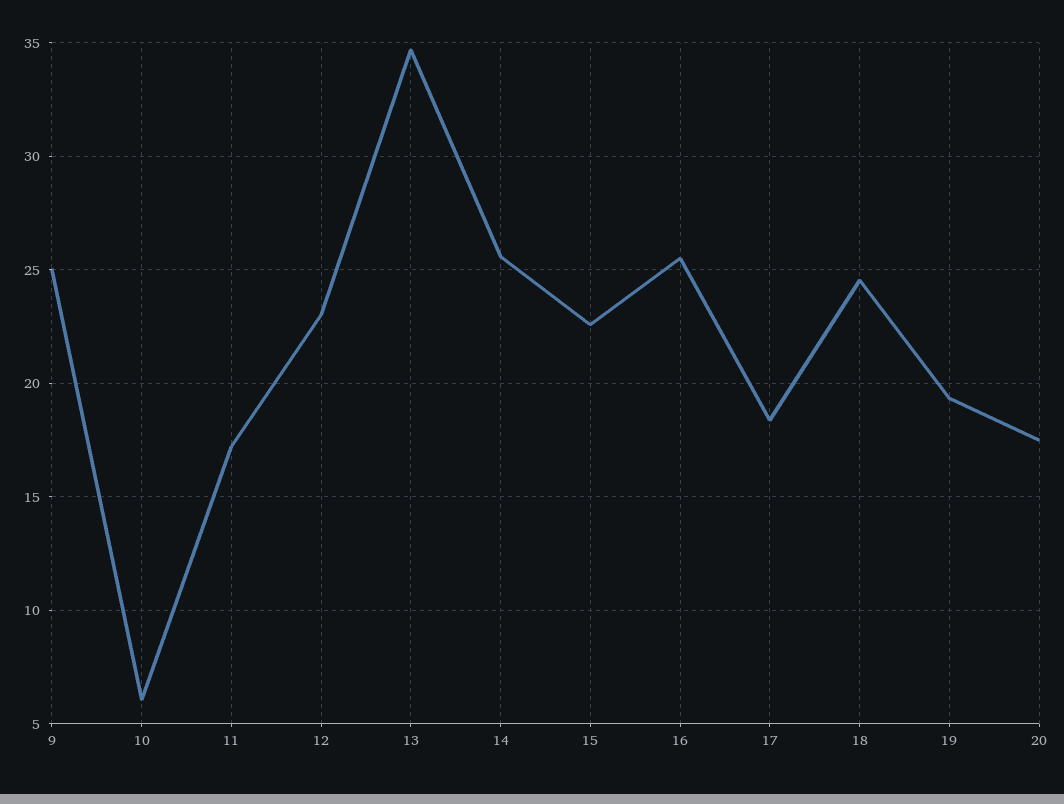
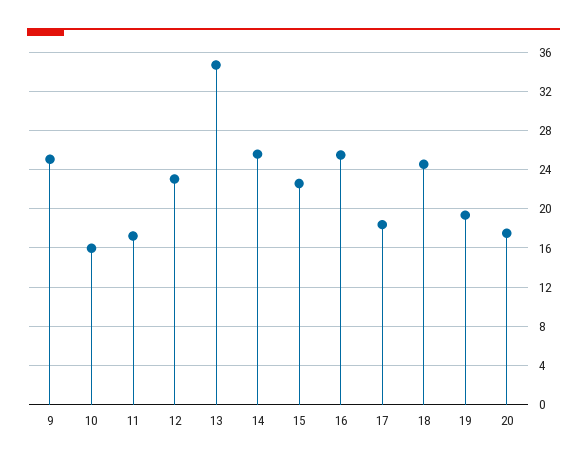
  {
    "9": 25,
-   "10": 6,
+   "10": 16,
    "11": 17,
    "12": 23,
    "13": 34.5,
    "14": 25.5,
    "15": 22.5,
    "16": 25.5,
    "17": 18.5,
    "18": 24.5,
    "19": 19.5,
    "20": 17.5
  }

